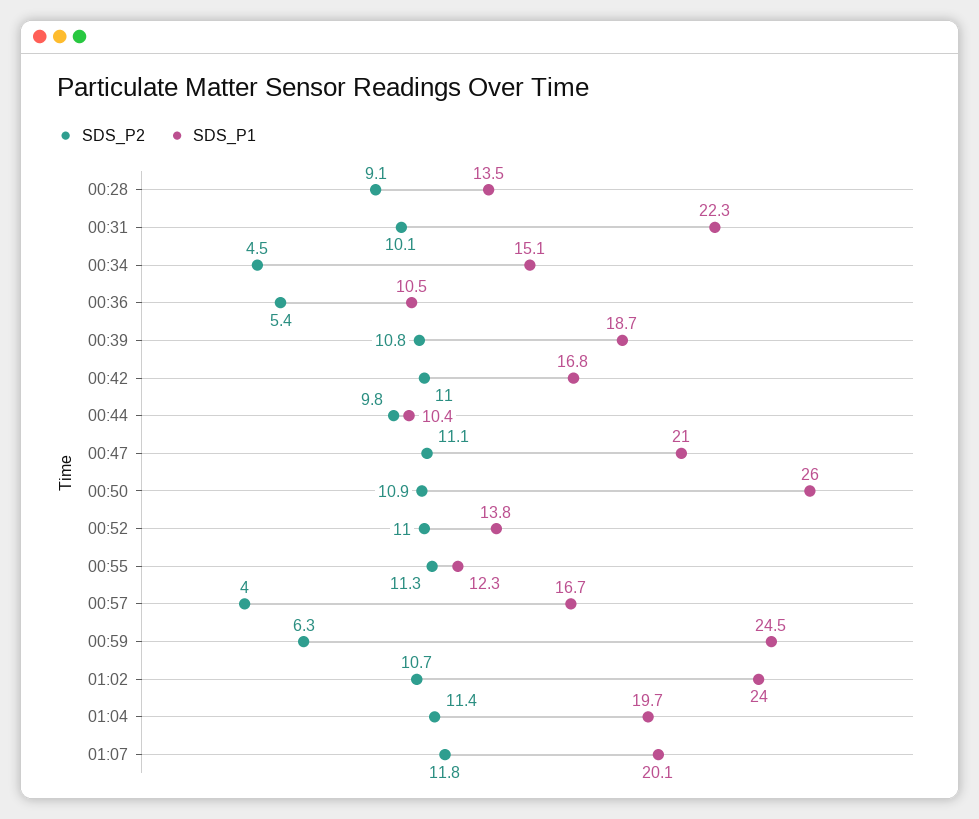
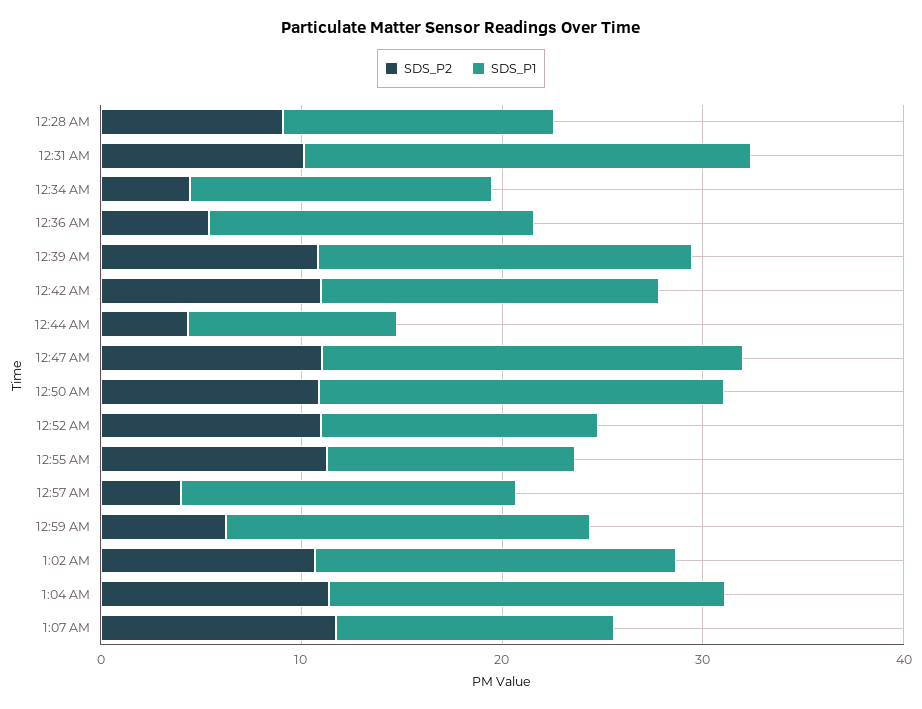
  {
    "SDS_P2": {
      "00:28": 9.1,
      "00:31": 10.1,
      "00:34": 4.5,
      "00:36": 5.4,
      "00:39": 10.8,
      "00:42": 11,
-     "00:44": 9.8,
+     "00:44": 4,
      "00:47": 11.1,
      "00:50": 10.9,
      "00:52": 11,
      "00:55": 11.3,
      "00:57": 4,
      "00:59": 6.3,
      "01:02": 10.7,
      "01:04": 11.4,
      "01:07": 11.8
    },
    "SDS_P1": {
      "00:28": 13.5,
      "00:31": 22.3,
      "00:34": 15.1,
-     "00:36": 10.5,
+     "00:36": 16,
      "00:39": 18.7,
      "00:42": 16.8,
      "00:44": 10.4,
      "00:47": 21,
-     "00:50": 26,
+     "00:50": 20,
      "00:52": 13.8,
      "00:55": 12.3,
      "00:57": 16.7,
-     "00:59": 24.5,
+     "00:59": 18,
-     "01:02": 24,
+     "01:02": 18,
      "01:04": 19.7,
-     "01:07": 20.1
+     "01:07": 14
    }
  }

